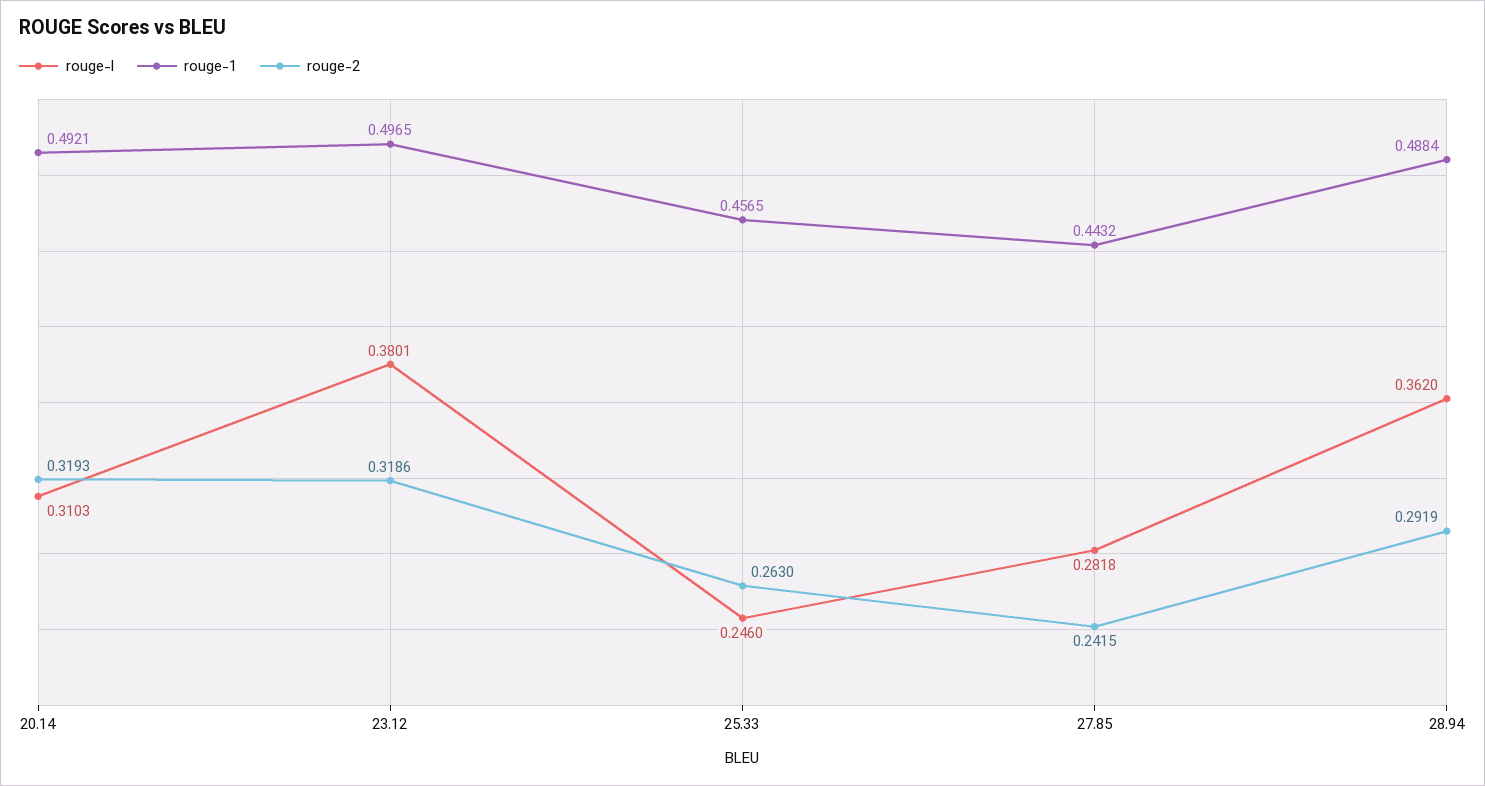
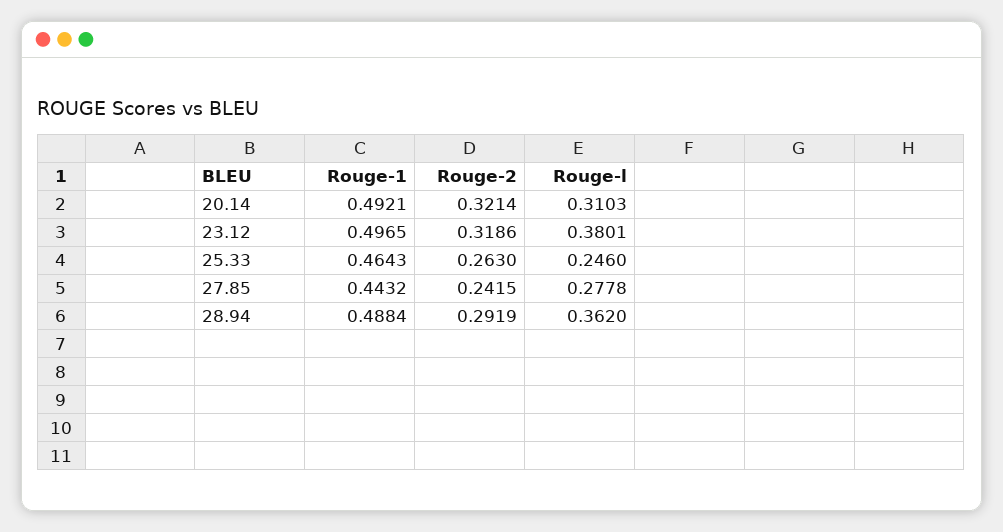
  {
    "rouge-l": {
      "20.14": 0.3103,
      "23.12": 0.3801,
      "25.33": 0.246,
-     "27.85": 0.2818,
+     "27.85": 0.2778,
      "28.94": 0.362
    },
    "rouge-1": {
      "20.14": 0.4921,
      "23.12": 0.4965,
-     "25.33": 0.4565,
+     "25.33": 0.4643,
      "27.85": 0.4432,
      "28.94": 0.4884
    },
    "rouge-2": {
-     "20.14": 0.3193,
+     "20.14": 0.3214,
      "23.12": 0.3186,
      "25.33": 0.263,
      "27.85": 0.2415,
      "28.94": 0.2919
    }
  }

